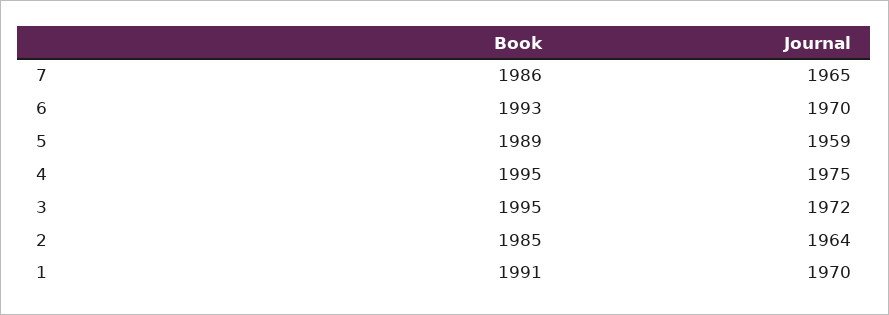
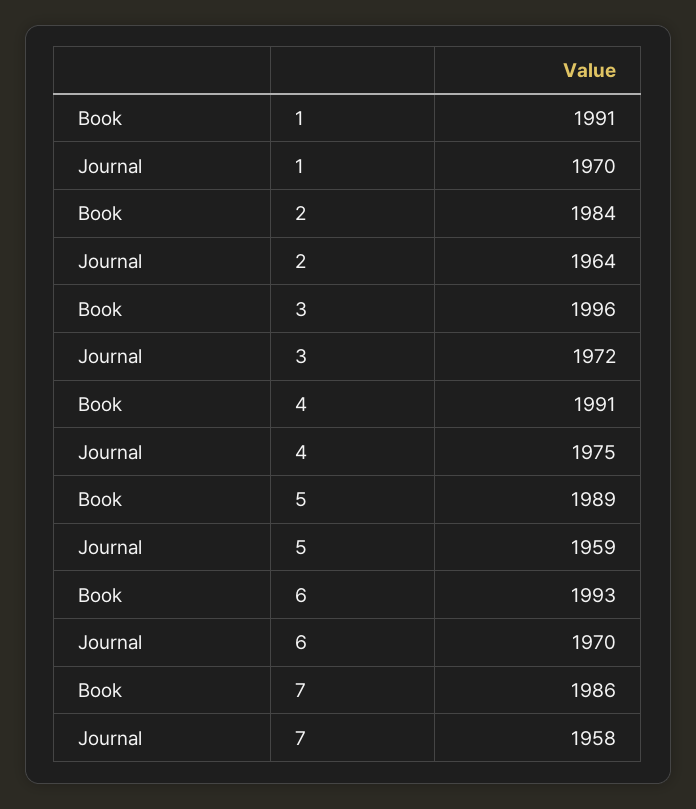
  {
    "Book": {
      "7": 1986,
      "6": 1993,
      "5": 1989,
-     "4": 1995,
+     "4": 1991,
-     "3": 1995,
+     "3": 1996,
-     "2": 1985,
+     "2": 1984,
      "1": 1991
    },
    "Journal": {
-     "7": 1965,
+     "7": 1958,
      "6": 1970,
      "5": 1959,
      "4": 1975,
      "3": 1972,
      "2": 1964,
      "1": 1970
    }
  }

